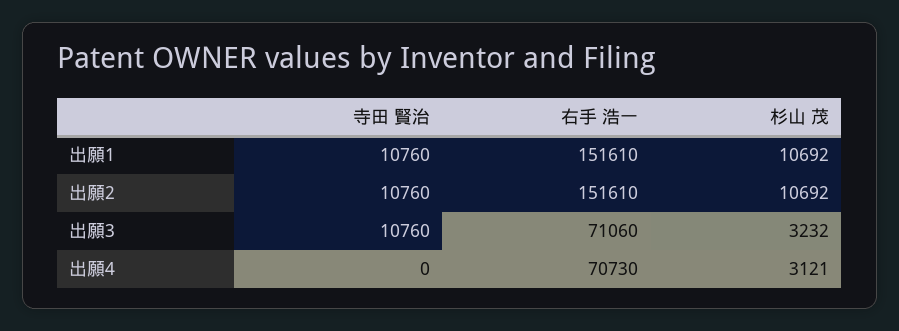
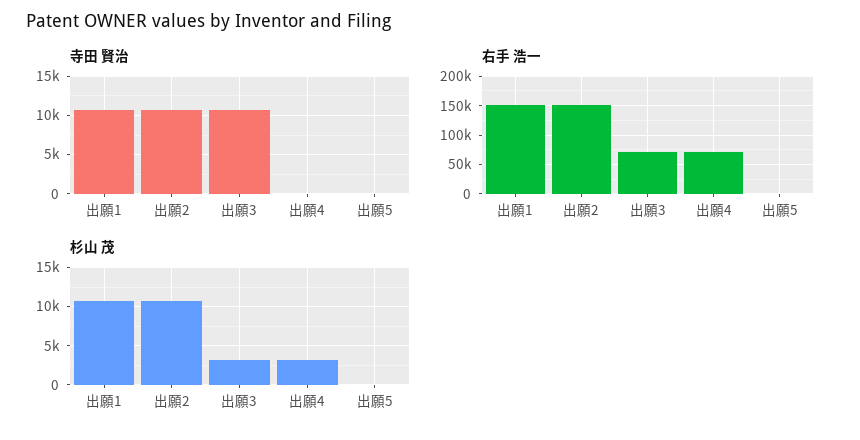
  {
    "寺田 賢治": {
      "出願1": 10760,
      "出願2": 10760,
      "出願3": 10760,
-     "出願4": 0
+     "出願4": 0,
+     "出願5": 0
    },
    "右手 浩一": {
      "出願1": 151610,
      "出願2": 151610,
      "出願3": 71060,
-     "出願4": 70730
+     "出願4": 70730,
+     "出願5": 0
    },
    "杉山 茂": {
      "出願1": 10692,
      "出願2": 10692,
      "出願3": 3232,
-     "出願4": 3121
+     "出願4": 3121,
+     "出願5": 0
    }
  }

